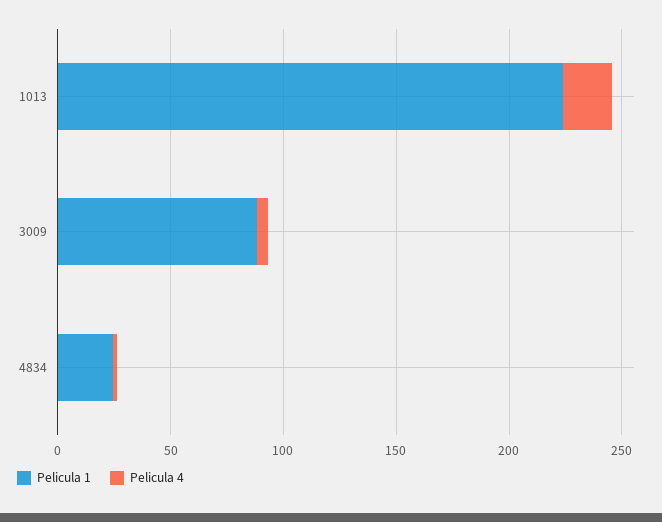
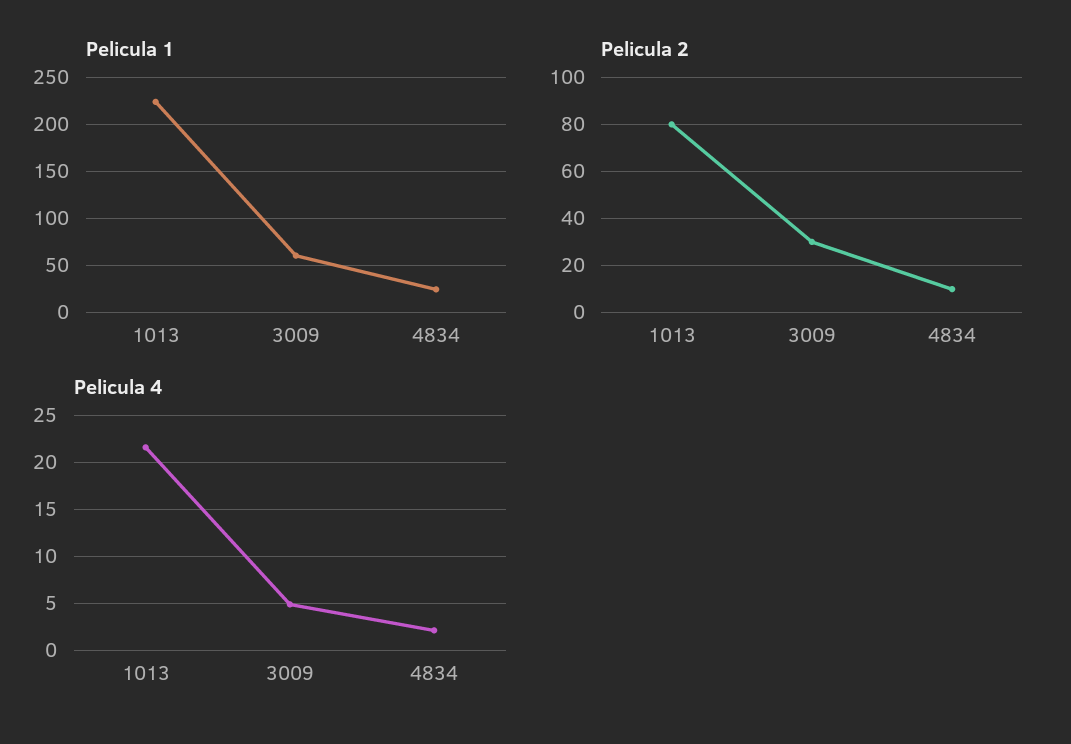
  {
    "Pelicula 1": {
      "1013": 220,
-     "3009": 90,
+     "3009": 60,
      "4834": 20
    },
    "Pelicula 4": {
      "1013": 22,
      "3009": 5,
      "4834": 2
-   }
+   },
+   "Pelicula 2": {
+     "1013": 80,
+     "3009": 30,
+     "4834": 10
+   }
  }

